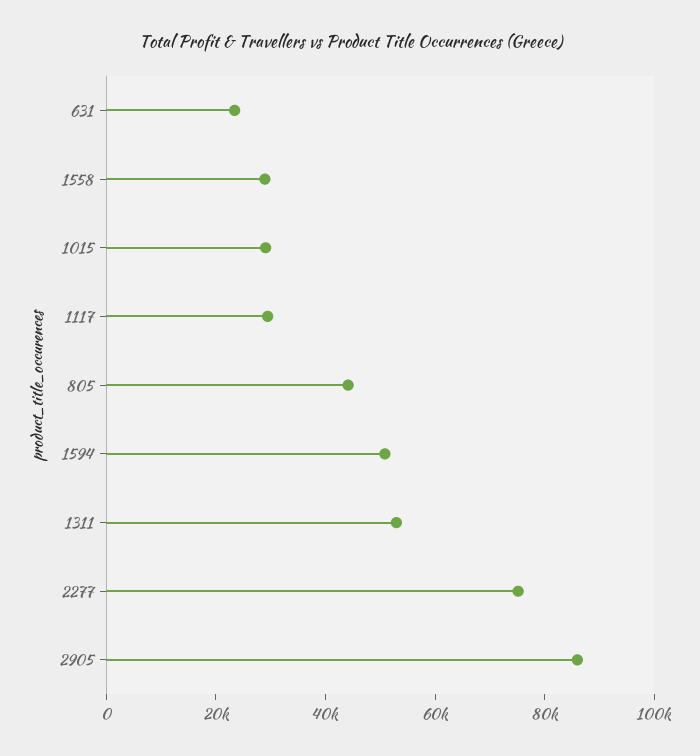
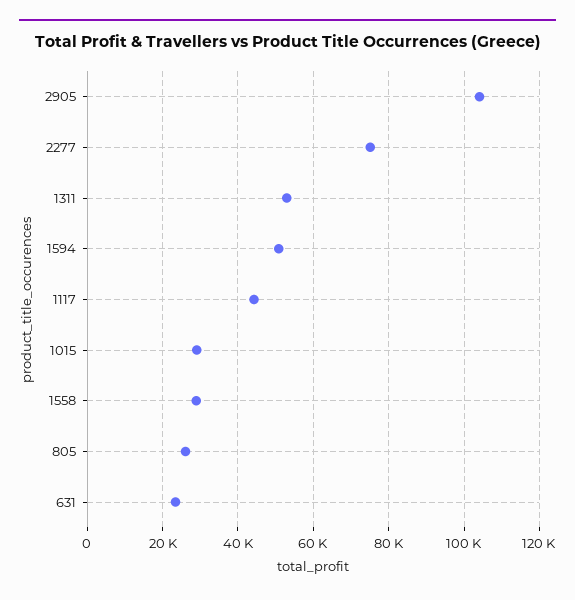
  {
    "631": 24000,
    "1558": 28000,
    "1015": 30000,
-   "1117": 30000,
+   "1117": 44000,
-   "805": 45000,
+   "805": 26000,
    "1594": 50000,
    "1311": 52000,
    "2277": 76000,
-   "2905": 85000
+   "2905": 104000
  }

